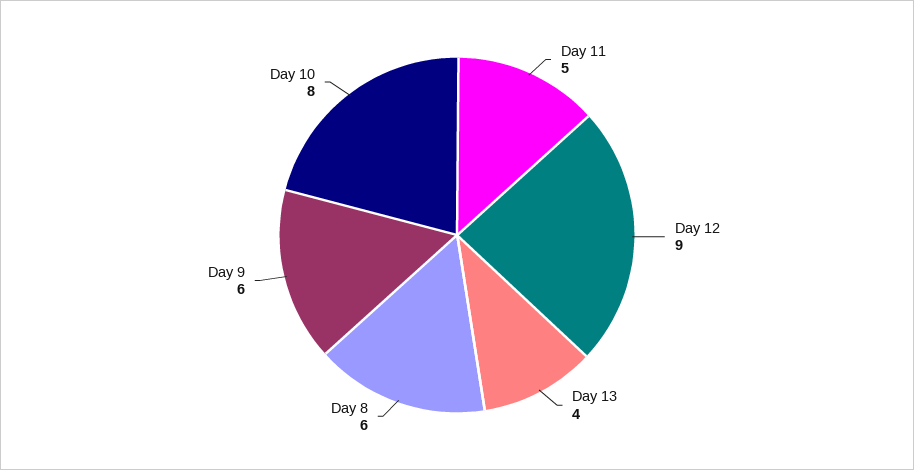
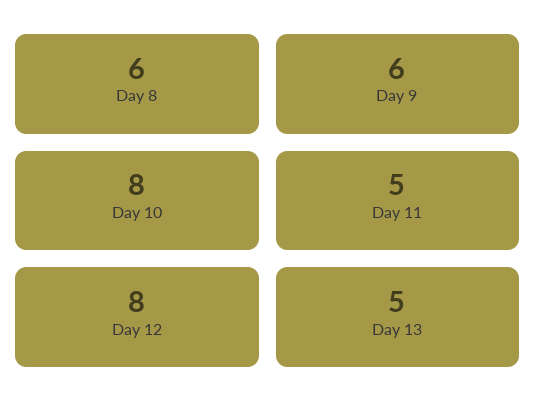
  {
    "Day 11": 5,
-   "Day 12": 9,
+   "Day 12": 8,
-   "Day 13": 4,
+   "Day 13": 5,
    "Day 8": 6,
    "Day 9": 6,
    "Day 10": 8
  }

